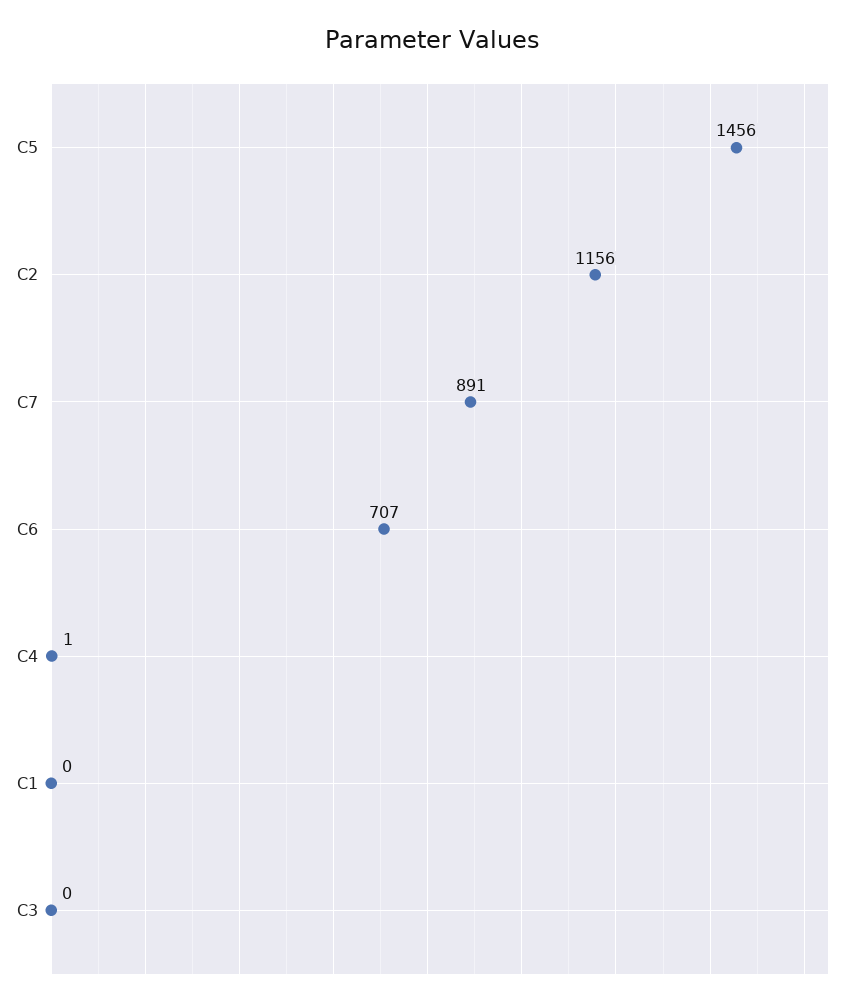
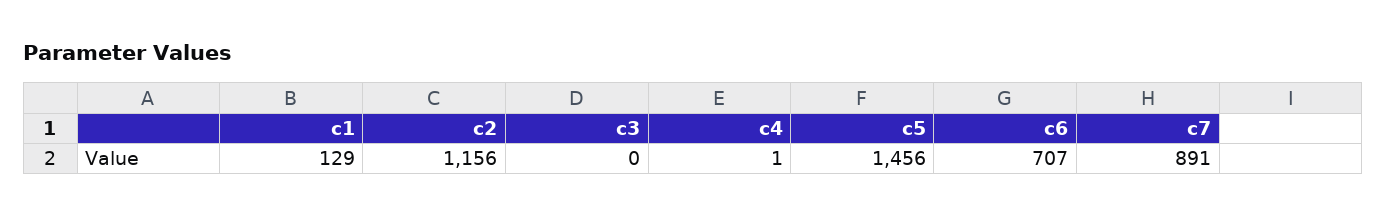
  {
    "C5": 1456,
    "C2": 1156,
    "C7": 891,
    "C6": 707,
    "C4": 1,
-   "C1": 0,
+   "C1": 129,
    "C3": 0
  }

